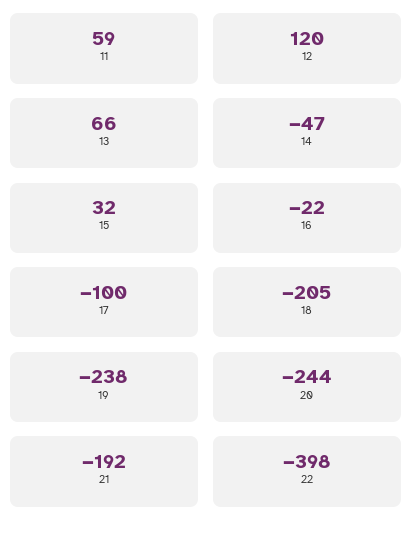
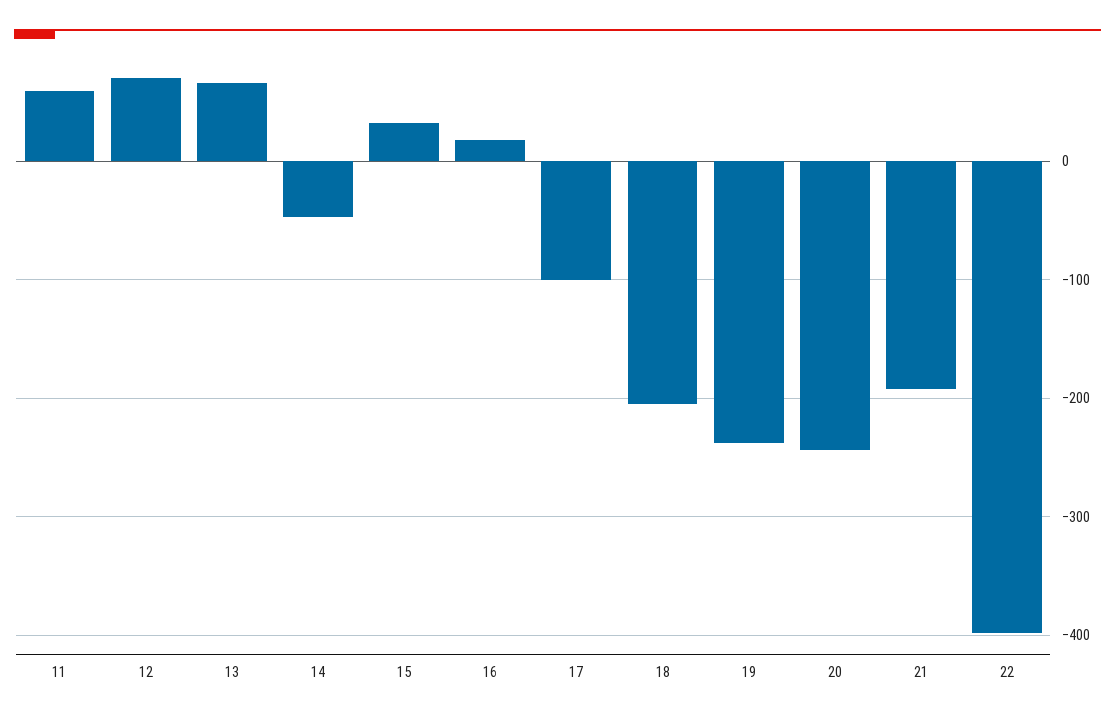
  {
    "11": 59,
-   "12": 120,
+   "12": 70,
    "13": 66,
    "14": -47,
    "15": 32,
-   "16": -22,
+   "16": 20,
    "17": -100,
    "18": -205,
    "19": -238,
    "20": -244,
    "21": -192,
    "22": -398
  }

